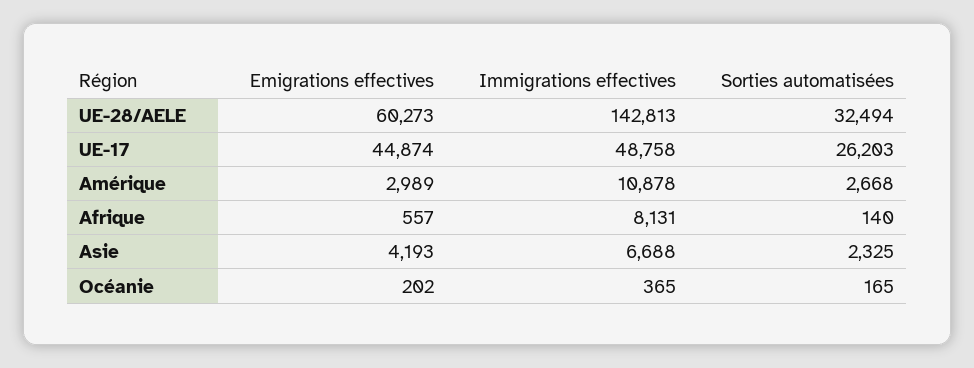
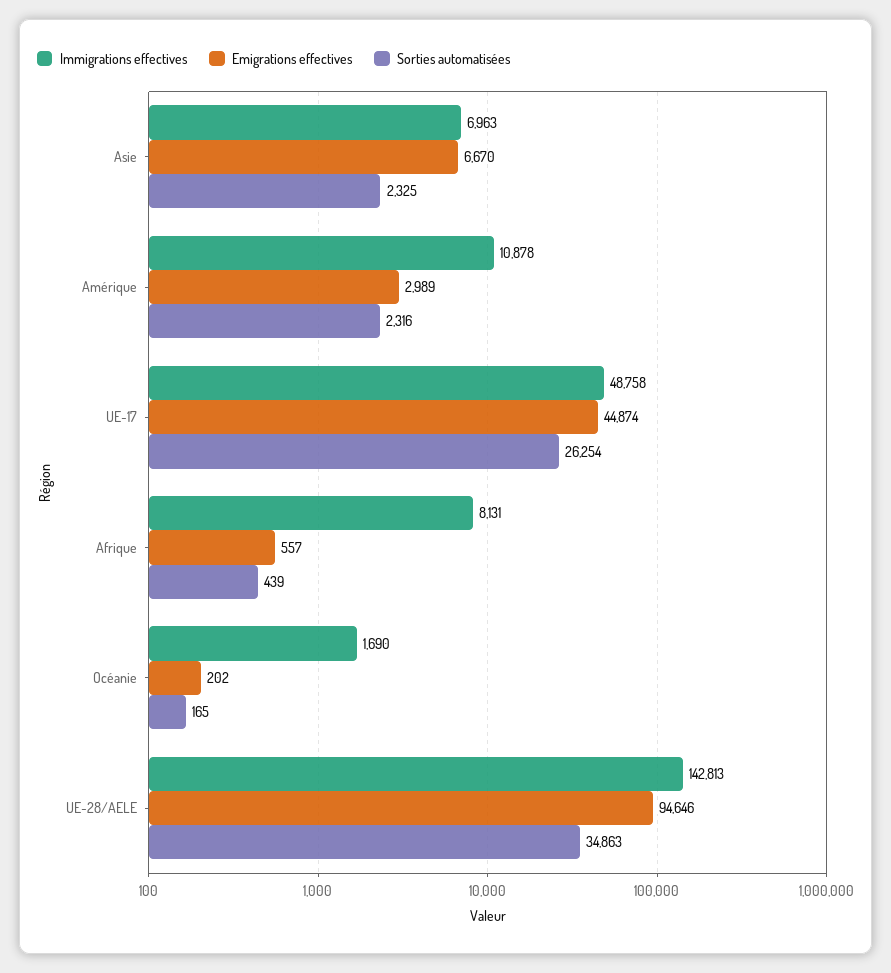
  {
    "Emigrations effectives": {
-     "UE-28/AELE": 60273,
+     "UE-28/AELE": 94646,
      "UE-17": 44874,
      "Amérique": 2989,
      "Afrique": 557,
-     "Asie": 4193,
+     "Asie": 6670,
      "Océanie": 202
    },
    "Immigrations effectives": {
      "UE-28/AELE": 142813,
      "UE-17": 48758,
      "Amérique": 10878,
      "Afrique": 8131,
-     "Asie": 6688,
+     "Asie": 6963,
-     "Océanie": 365
+     "Océanie": 1690
    },
    "Sorties automatisées": {
-     "UE-28/AELE": 32494,
+     "UE-28/AELE": 34863,
-     "UE-17": 26203,
+     "UE-17": 26254,
-     "Amérique": 2668,
+     "Amérique": 2316,
-     "Afrique": 140,
+     "Afrique": 439,
      "Asie": 2325,
      "Océanie": 165
    }
  }

